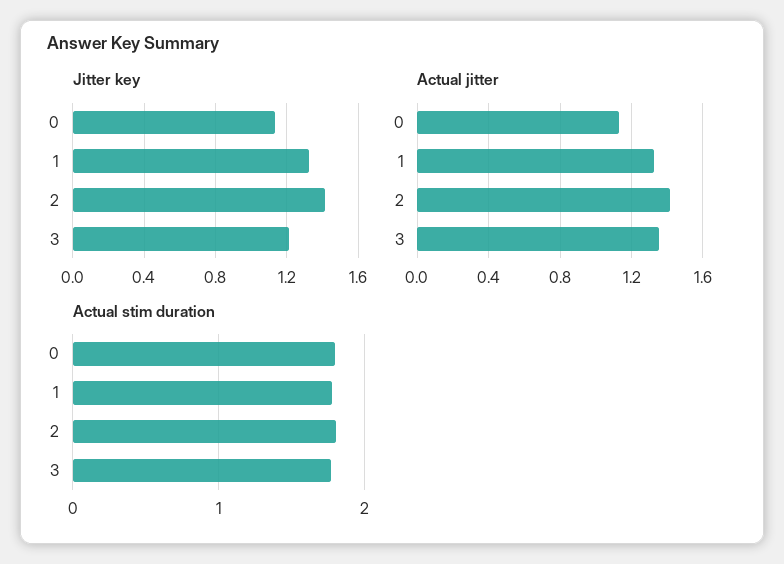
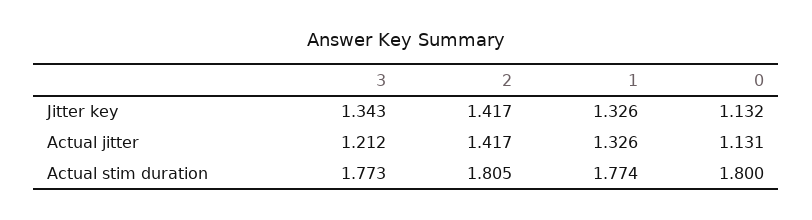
  {
    "Jitter key": {
      "0": 1.132,
      "1": 1.326,
      "2": 1.417,
-     "3": 1.2
+     "3": 1.343
    },
    "Actual jitter": {
      "0": 1.131,
      "1": 1.326,
      "2": 1.417,
-     "3": 1.35
+     "3": 1.212
    },
    "Actual stim duration": {
      "0": 1.8,
      "1": 1.774,
      "2": 1.805,
      "3": 1.773
    }
  }

